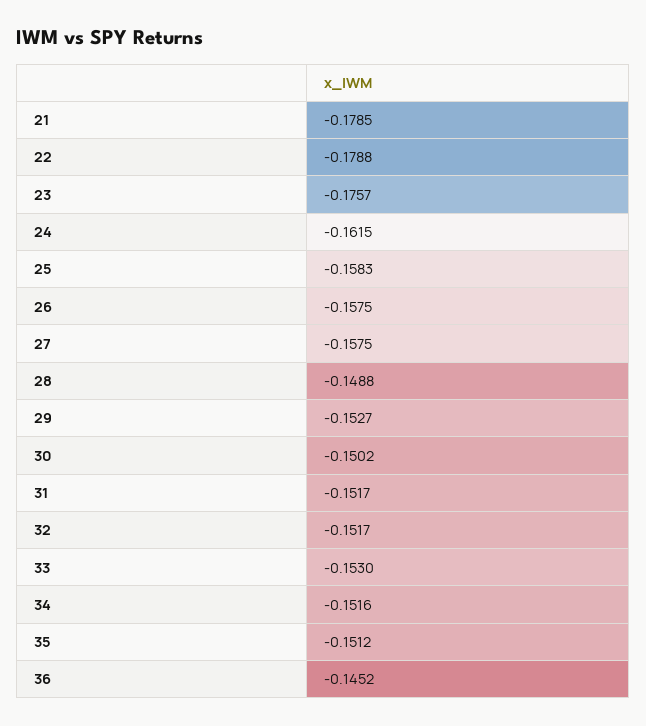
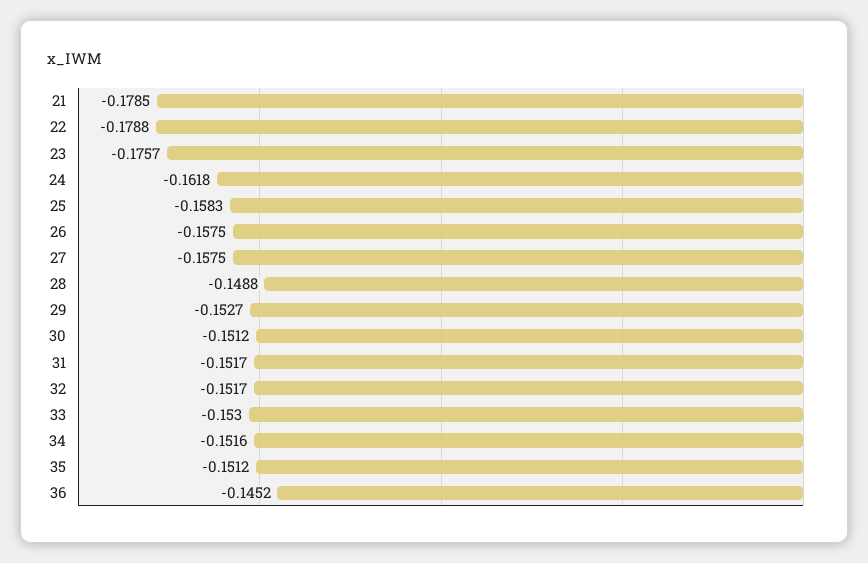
  {
    "21": -0.1785,
    "22": -0.1788,
    "23": -0.1757,
-   "24": -0.1615,
+   "24": -0.1618,
    "25": -0.1583,
    "26": -0.1575,
    "27": -0.1575,
    "28": -0.1488,
    "29": -0.1527,
-   "30": -0.1502,
+   "30": -0.1512,
    "31": -0.1517,
    "32": -0.1517,
    "33": -0.153,
    "34": -0.1516,
    "35": -0.1512,
    "36": -0.1452
  }

